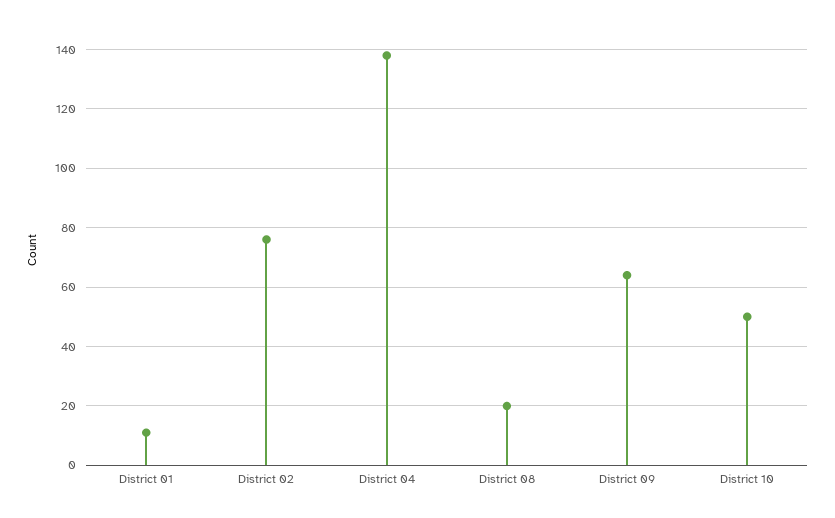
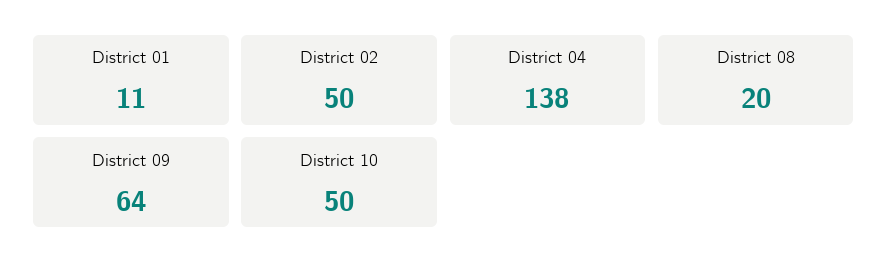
  {
    "District 01": 11,
-   "District 02": 75,
+   "District 02": 50,
    "District 04": 138,
    "District 08": 20,
    "District 09": 64,
    "District 10": 50
  }

